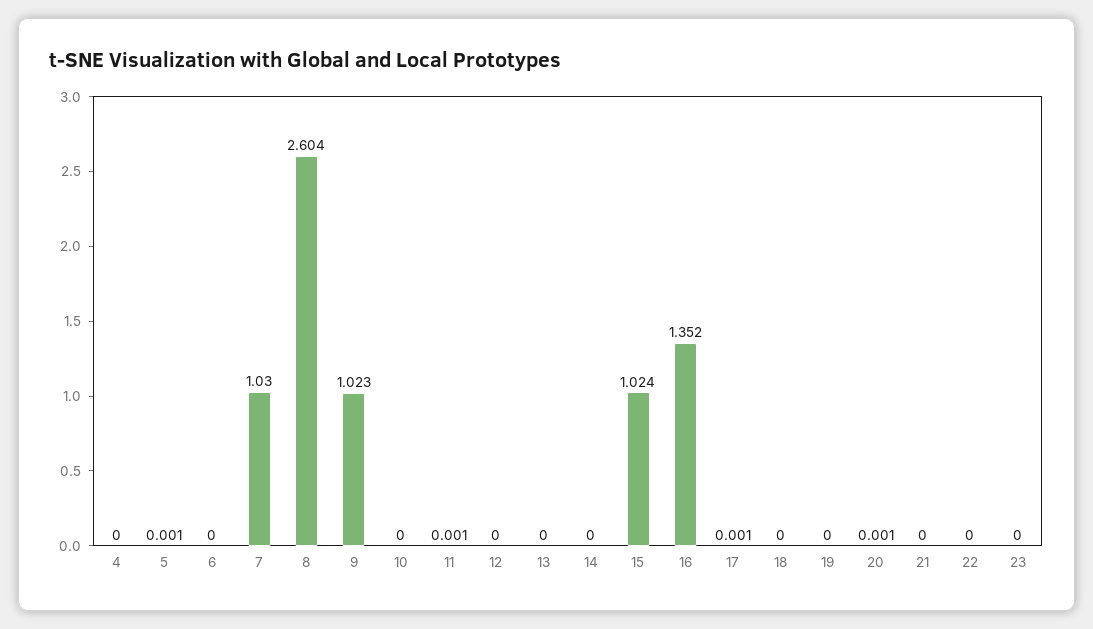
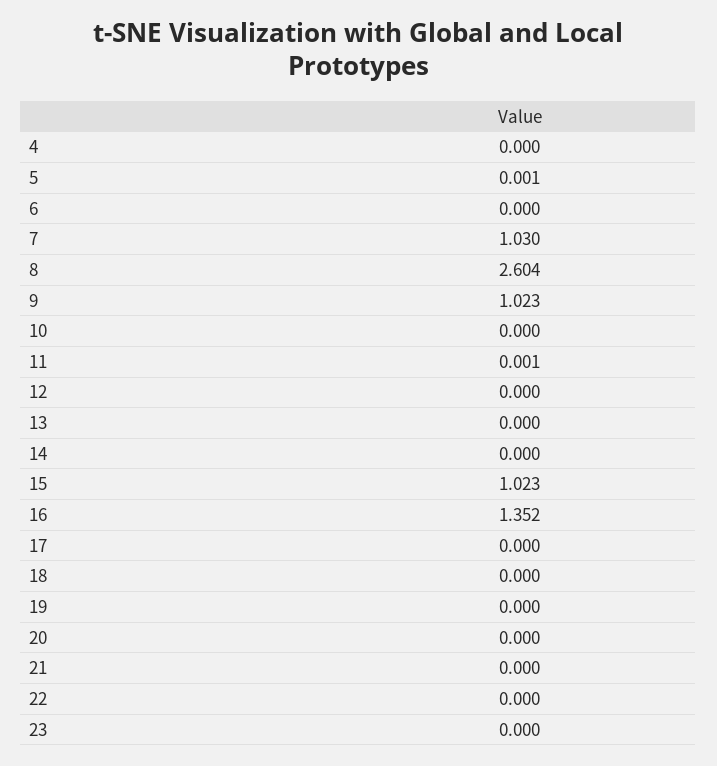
  {
    "4": 0,
    "5": 0.001,
    "6": 0,
    "7": 1.03,
    "8": 2.604,
    "9": 1.023,
    "10": 0,
    "11": 0.001,
    "12": 0,
    "13": 0,
    "14": 0,
-   "15": 1.024,
+   "15": 1.023,
    "16": 1.352,
-   "17": 0.001,
+   "17": 0,
    "18": 0,
    "19": 0,
-   "20": 0.001,
+   "20": 0,
    "21": 0,
    "22": 0,
    "23": 0
  }

